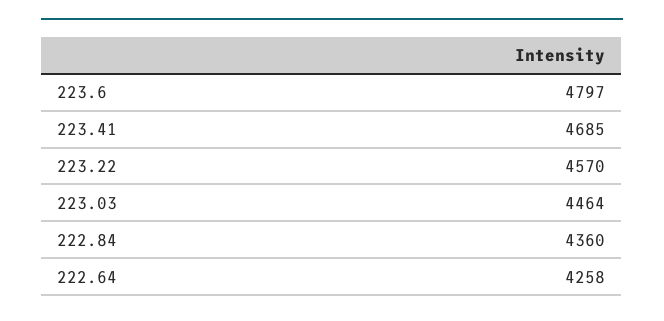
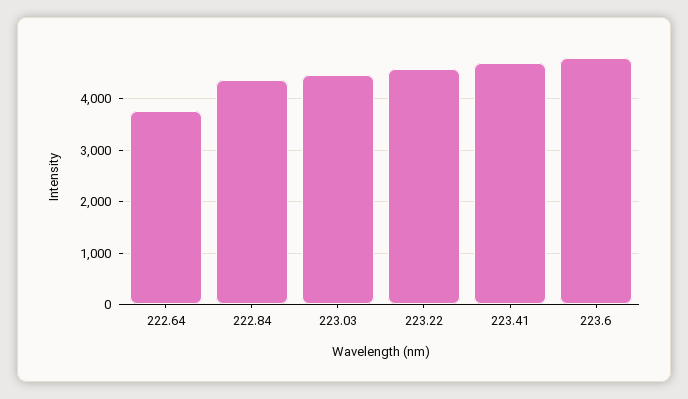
  {
    "223.6": 4797,
    "223.41": 4685,
    "223.22": 4570,
    "223.03": 4464,
    "222.84": 4360,
-   "222.64": 4258
+   "222.64": 3800
  }

